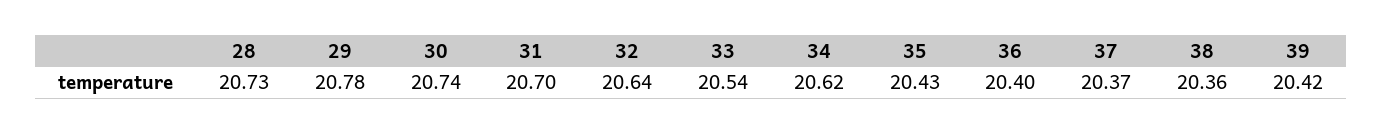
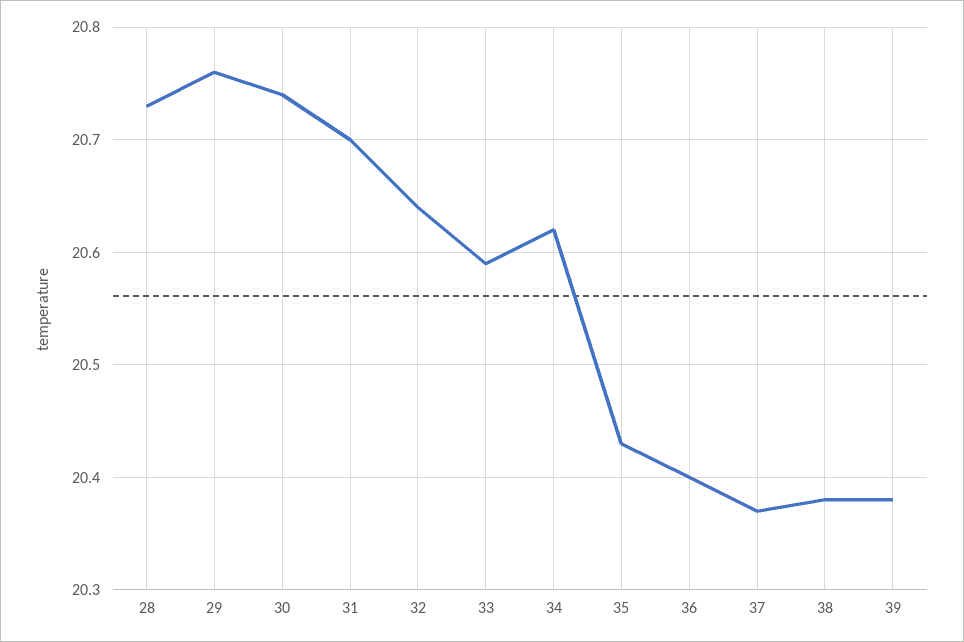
  {
    "28": 20.73,
-   "29": 20.78,
+   "29": 20.76,
    "30": 20.74,
    "31": 20.7,
    "32": 20.64,
-   "33": 20.54,
+   "33": 20.59,
    "34": 20.62,
    "35": 20.43,
    "36": 20.4,
    "37": 20.37,
-   "38": 20.36,
+   "38": 20.38,
-   "39": 20.42
+   "39": 20.38
  }

